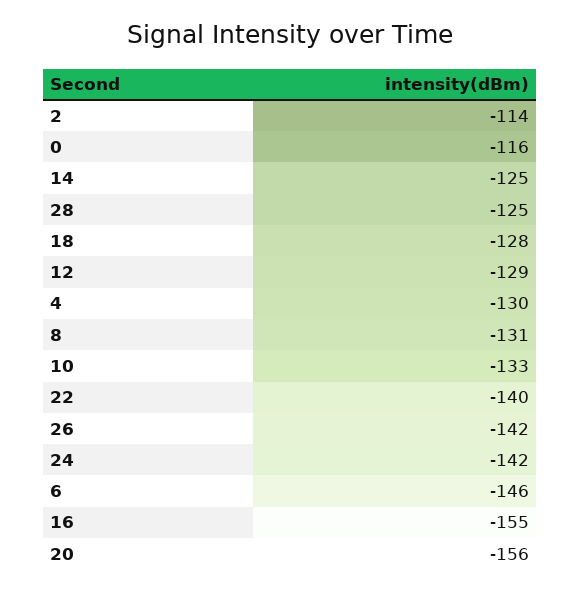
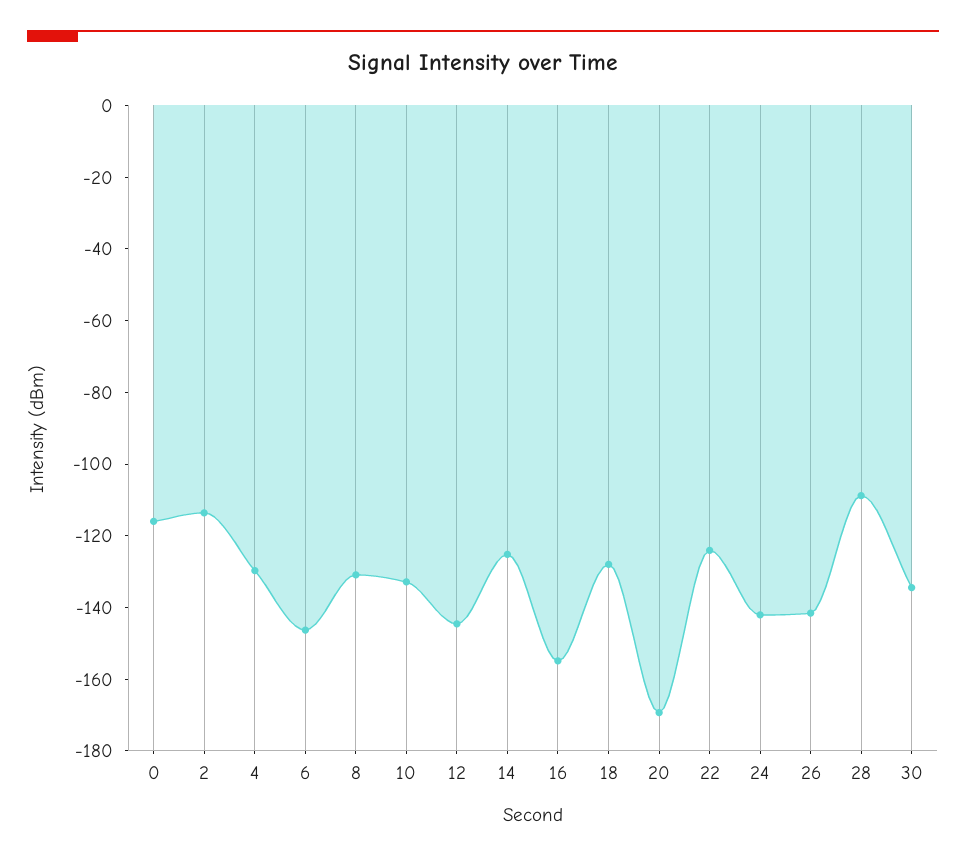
  {
    "2": -114,
    "0": -116,
    "14": -125,
-   "28": -125,
+   "28": -110,
    "18": -128,
-   "12": -129,
+   "12": -145,
    "4": -130,
    "8": -131,
    "10": -133,
-   "22": -140,
+   "22": -125,
    "26": -142,
    "24": -142,
    "6": -146,
    "16": -155,
-   "20": -156
+   "20": -170,
+   "30": -135
  }

